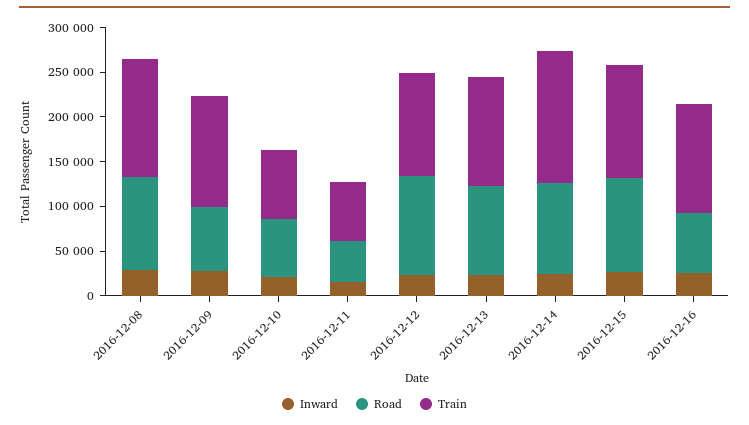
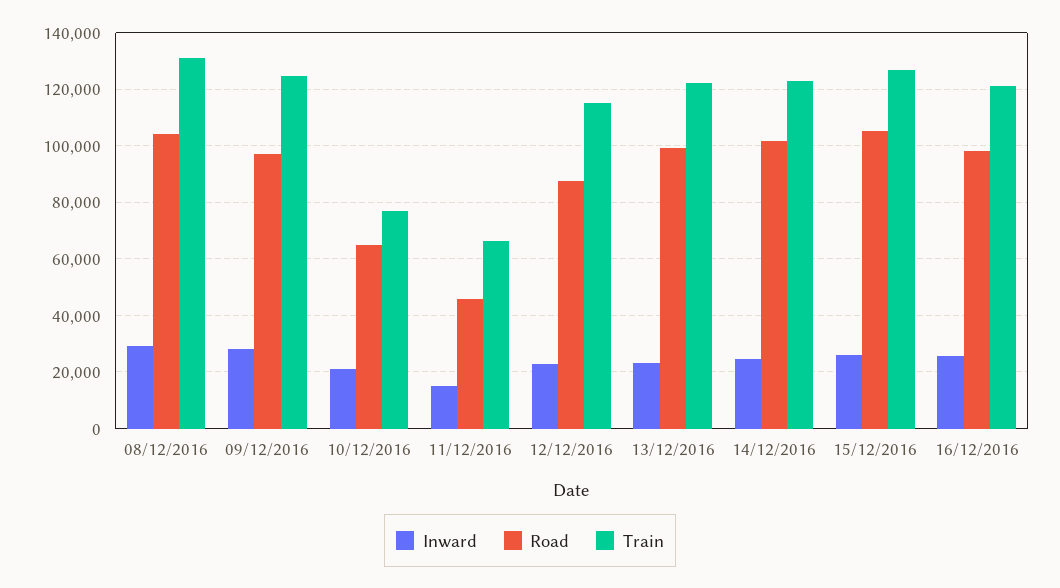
  {
    "Inward": {
      "2016-12-08": 30000,
      "2016-12-09": 27500,
      "2016-12-10": 20000,
      "2016-12-11": 15000,
      "2016-12-12": 22500,
      "2016-12-13": 22500,
      "2016-12-14": 25000,
      "2016-12-15": 25000,
      "2016-12-16": 25000
    },
    "Road": {
      "2016-12-08": 105000,
-     "2016-12-09": 70000,
+     "2016-12-09": 97500,
      "2016-12-10": 65000,
      "2016-12-11": 45000,
-     "2016-12-12": 110000,
+     "2016-12-12": 87500,
      "2016-12-13": 100000,
      "2016-12-14": 102500,
      "2016-12-15": 105000,
-     "2016-12-16": 70000
+     "2016-12-16": 97500
    },
    "Train": {
      "2016-12-08": 130000,
      "2016-12-09": 125000,
      "2016-12-10": 77500,
      "2016-12-11": 67500,
      "2016-12-12": 115000,
      "2016-12-13": 122500,
-     "2016-12-14": 150000,
+     "2016-12-14": 122500,
      "2016-12-15": 127500,
      "2016-12-16": 122500
    }
  }

